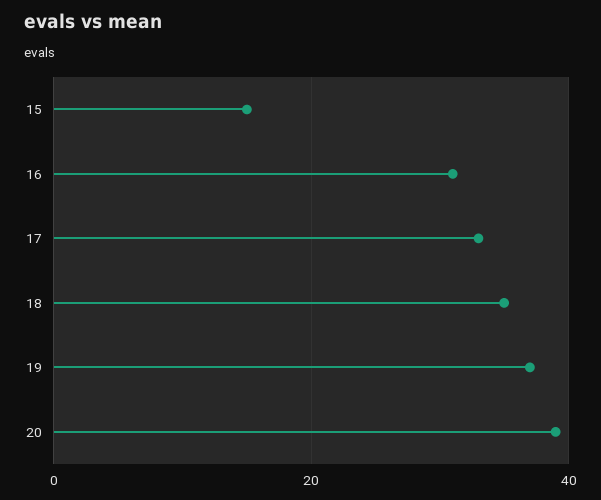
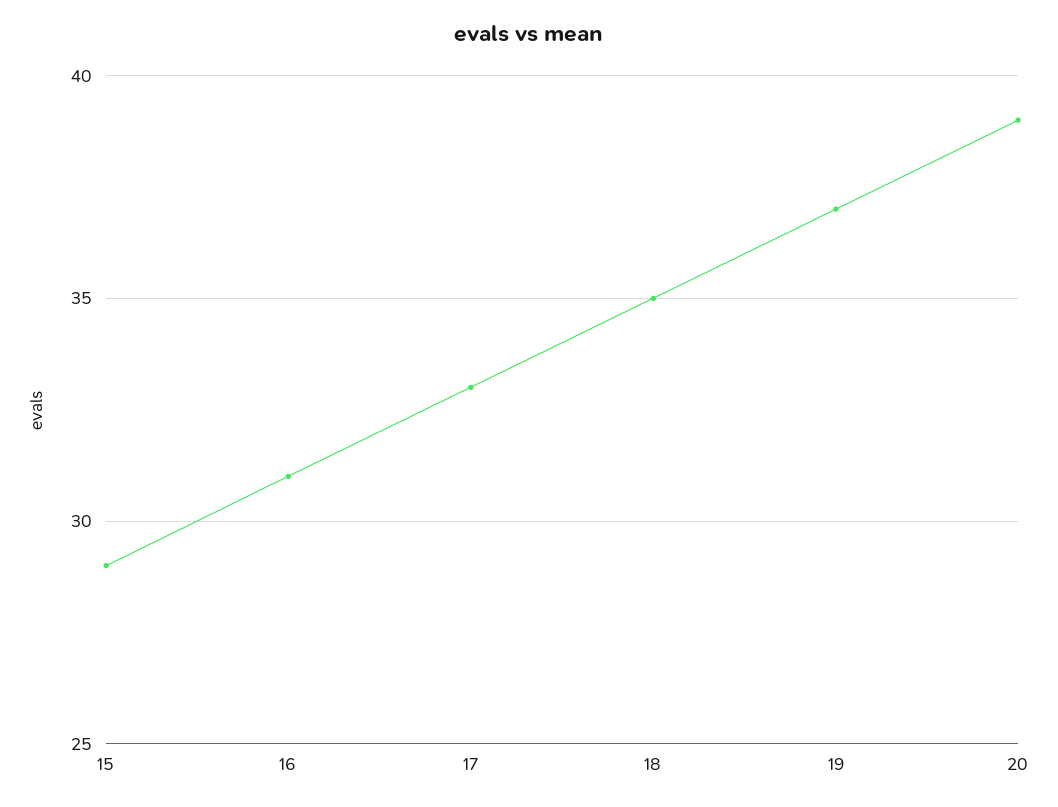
  {
-   "15": 15,
+   "15": 29,
    "16": 31,
    "17": 33,
    "18": 35,
    "19": 37,
    "20": 39
  }

